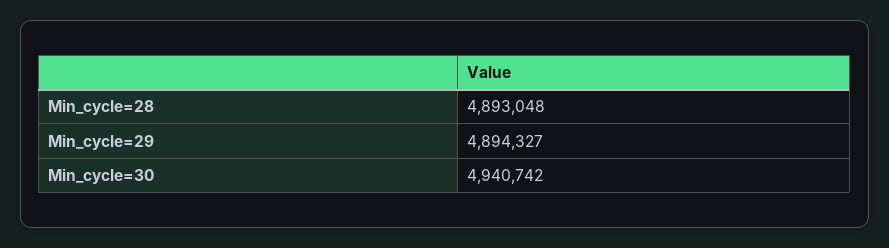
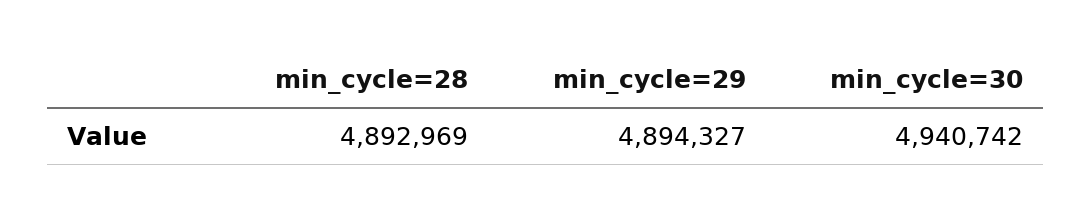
  {
-   "Min_cycle=28": 4893048,
+   "Min_cycle=28": 4892969,
    "Min_cycle=29": 4894327,
    "Min_cycle=30": 4940742
  }

